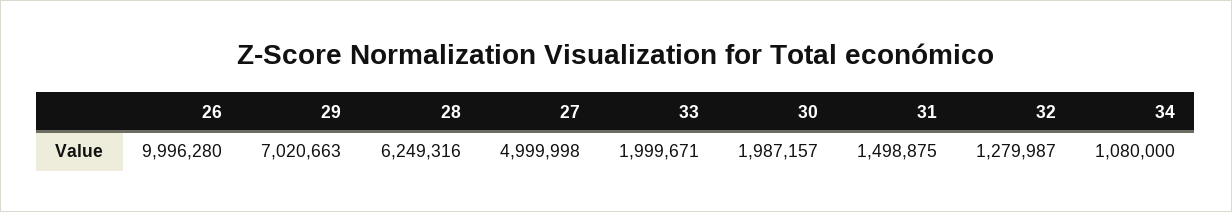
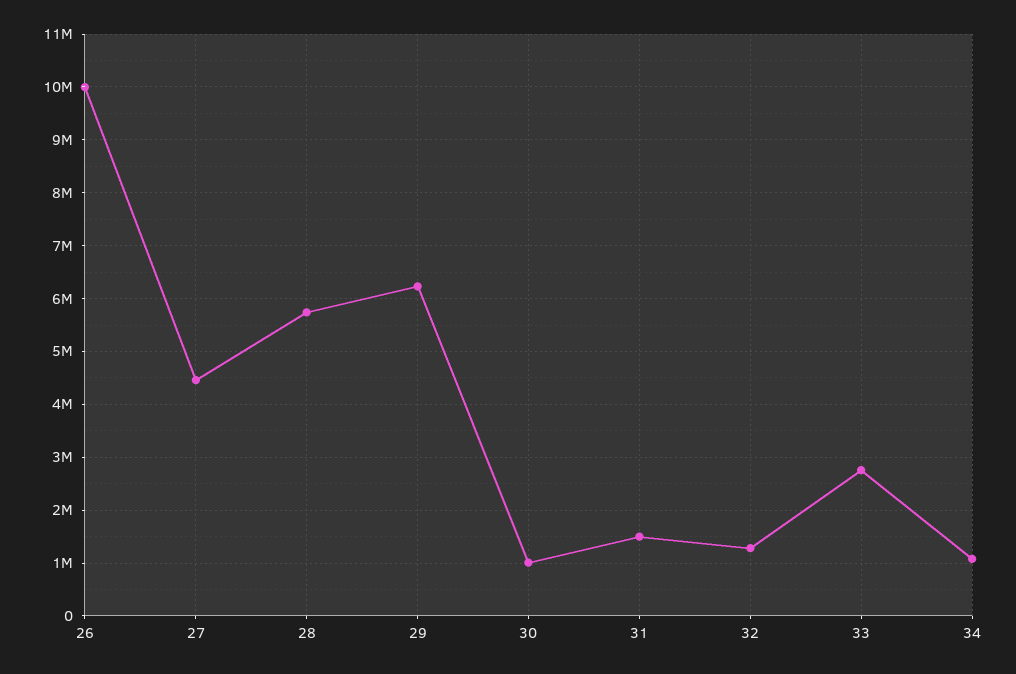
  {
    "26": 9996280,
-   "29": 7020663,
+   "29": 6200000,
-   "28": 6249316,
+   "28": 5800000,
-   "27": 4999998,
+   "27": 4400000,
-   "33": 1999671,
+   "33": 2800000,
-   "30": 1987157,
+   "30": 1000000,
    "31": 1498875,
    "32": 1279987,
    "34": 1080000
  }

